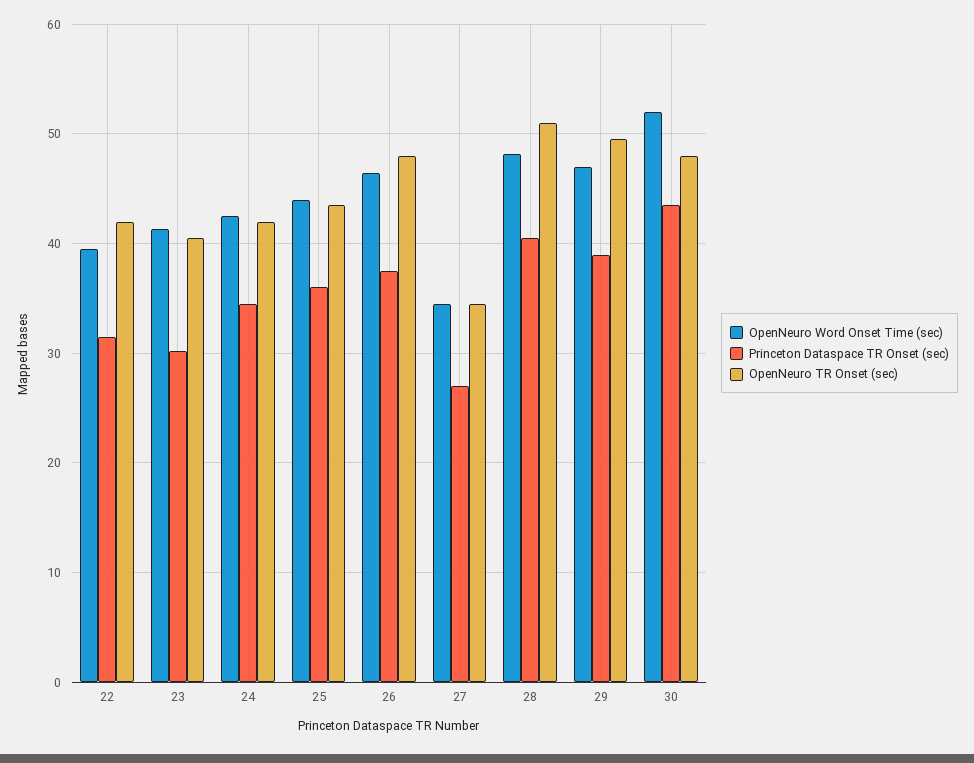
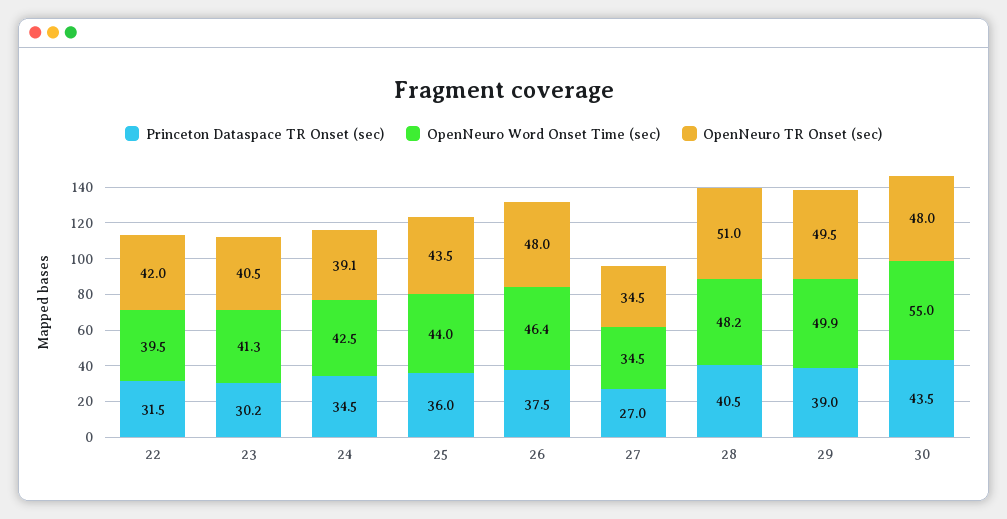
  {
    "OpenNeuro Word Onset Time (sec)": {
      "22": 39.5,
      "23": 41.3,
      "24": 42.5,
      "25": 44,
      "26": 46.4,
      "27": 34.5,
      "28": 48.2,
-     "29": 47,
+     "29": 49.9,
-     "30": 52
+     "30": 55
    },
    "Princeton Dataspace TR Onset (sec)": {
      "22": 31.5,
      "23": 30.2,
      "24": 34.5,
      "25": 36,
      "26": 37.5,
      "27": 27,
      "28": 40.5,
      "29": 39,
      "30": 43.5
    },
    "OpenNeuro TR Onset (sec)": {
      "22": 42,
      "23": 40.5,
-     "24": 42,
+     "24": 39.1,
      "25": 43.5,
      "26": 48,
      "27": 34.5,
      "28": 51,
      "29": 49.5,
      "30": 48
    }
  }

